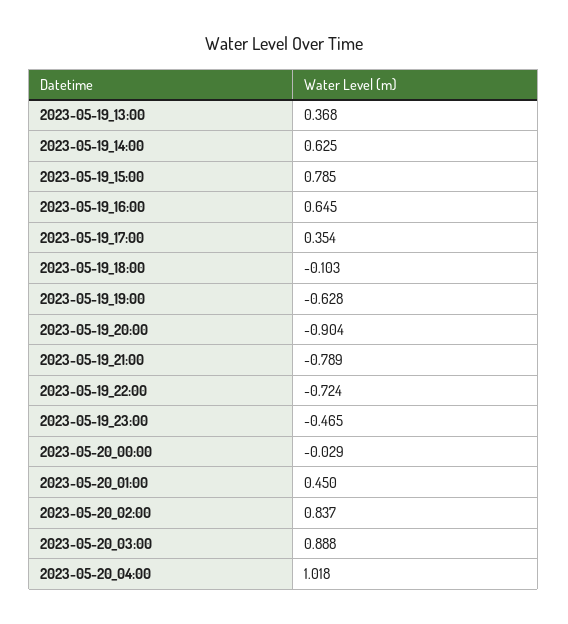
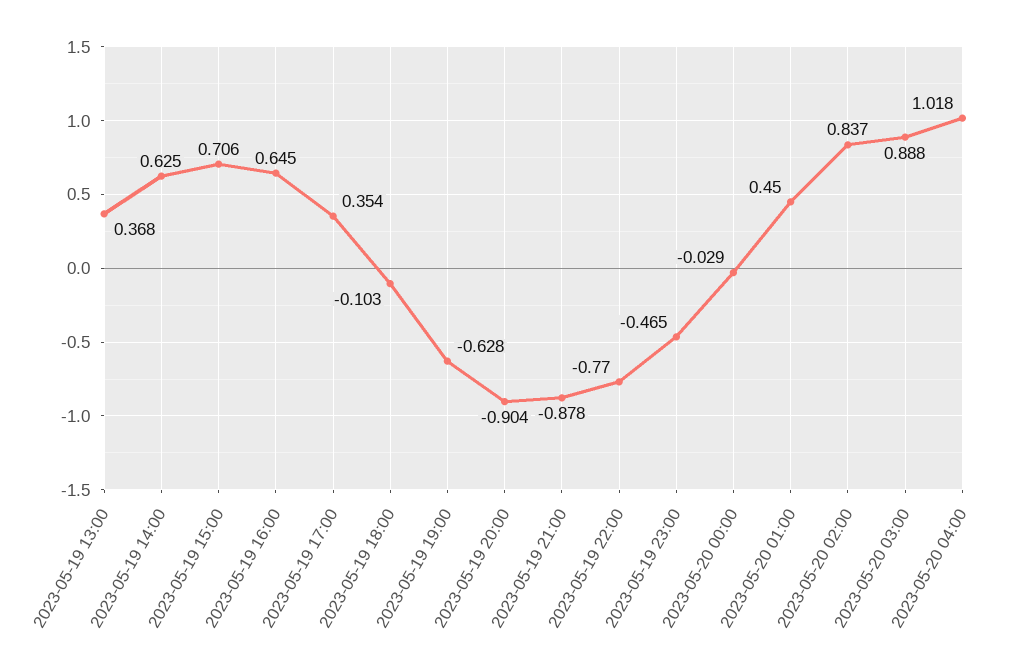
  {
    "2023-05-19_13:00": 0.368,
    "2023-05-19_14:00": 0.625,
-   "2023-05-19_15:00": 0.785,
+   "2023-05-19_15:00": 0.706,
    "2023-05-19_16:00": 0.645,
    "2023-05-19_17:00": 0.354,
    "2023-05-19_18:00": -0.103,
    "2023-05-19_19:00": -0.628,
    "2023-05-19_20:00": -0.904,
-   "2023-05-19_21:00": -0.789,
+   "2023-05-19_21:00": -0.878,
-   "2023-05-19_22:00": -0.724,
+   "2023-05-19_22:00": -0.77,
    "2023-05-19_23:00": -0.465,
    "2023-05-20_00:00": -0.029,
    "2023-05-20_01:00": 0.45,
    "2023-05-20_02:00": 0.837,
    "2023-05-20_03:00": 0.888,
    "2023-05-20_04:00": 1.018
  }

